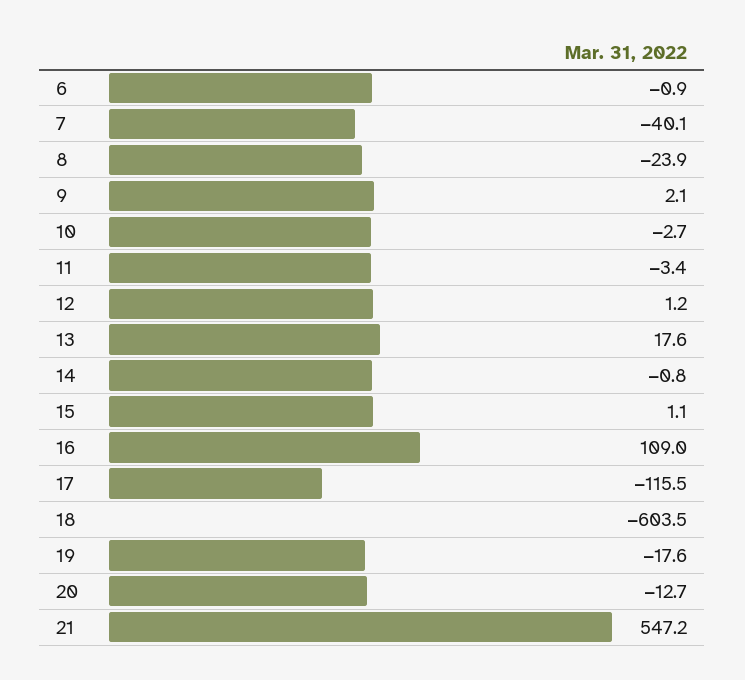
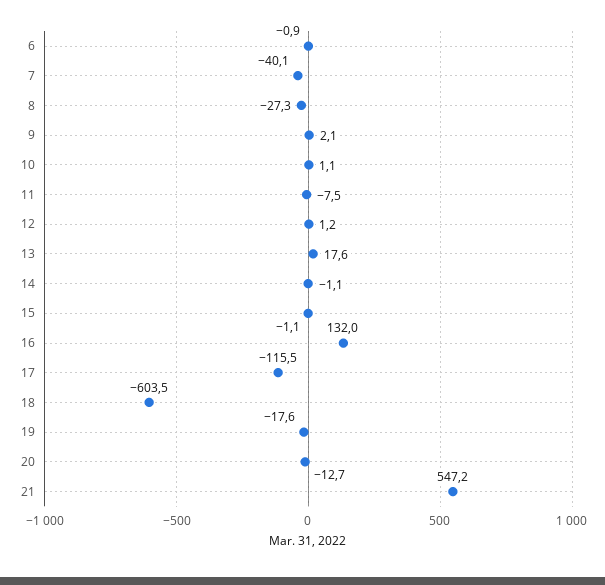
  {
    "6": -0.9,
    "7": -40.1,
-   "8": -23.9,
+   "8": -27.3,
    "9": 2.1,
-   "10": -2.7,
+   "10": 1.1,
-   "11": -3.4,
+   "11": -7.5,
    "12": 1.2,
    "13": 17.6,
-   "14": -0.8,
+   "14": -1.1,
-   "15": 1.1,
+   "15": -1.1,
-   "16": 109,
+   "16": 132,
    "17": -115.5,
    "18": -603.5,
    "19": -17.6,
    "20": -12.7,
    "21": 547.2
  }

